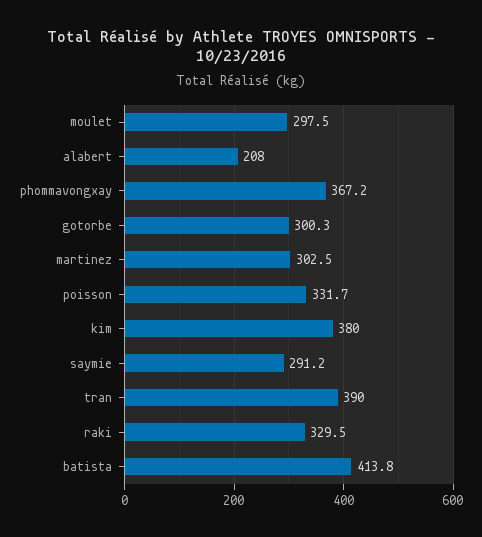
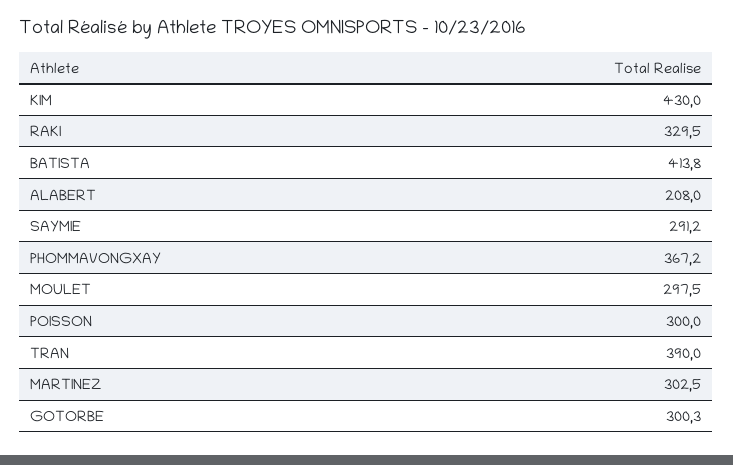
  {
    "moulet": 297.5,
    "alabert": 208,
    "phommavongxay": 367.2,
    "gotorbe": 300.3,
    "martinez": 302.5,
-   "poisson": 331.7,
+   "poisson": 300,
-   "kim": 380,
+   "kim": 430,
    "saymie": 291.2,
    "tran": 390,
    "raki": 329.5,
    "batista": 413.8
  }

